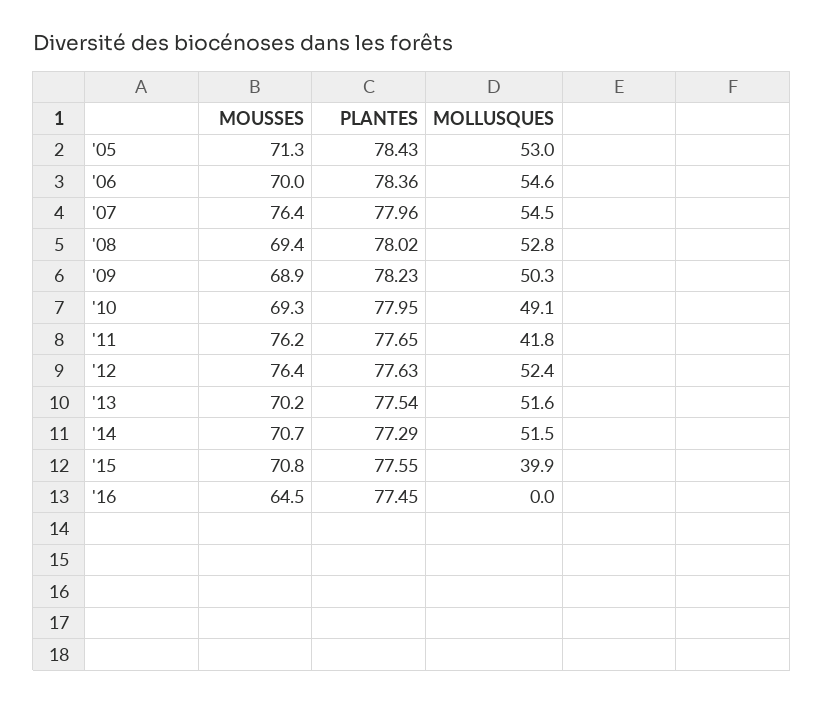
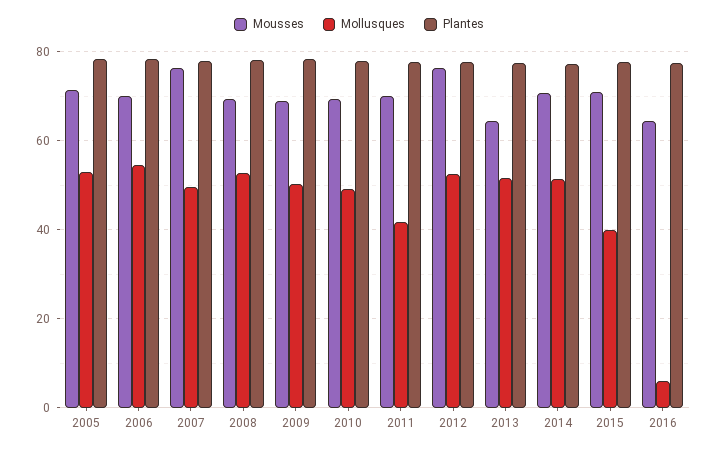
  {
    "MOUSSES": {
      "'05": 71.3,
      "'06": 70,
      "'07": 76.4,
      "'08": 69.4,
      "'09": 68.9,
      "'10": 69.3,
-     "'11": 76.2,
+     "'11": 70,
      "'12": 76.4,
-     "'13": 70.2,
+     "'13": 64,
      "'14": 70.7,
      "'15": 70.8,
      "'16": 64.5
    },
    "PLANTES": {
      "'05": 78.43,
      "'06": 78.36,
      "'07": 77.96,
      "'08": 78.02,
      "'09": 78.23,
      "'10": 77.95,
      "'11": 77.65,
      "'12": 77.63,
      "'13": 77.54,
      "'14": 77.29,
      "'15": 77.55,
      "'16": 77.45
    },
    "MOLLUSQUES": {
      "'05": 53,
      "'06": 54.6,
-     "'07": 54.5,
+     "'07": 50,
      "'08": 52.8,
      "'09": 50.3,
      "'10": 49.1,
      "'11": 41.8,
      "'12": 52.4,
      "'13": 51.6,
      "'14": 51.5,
      "'15": 39.9,
-     "'16": 0
+     "'16": 6
    }
  }

